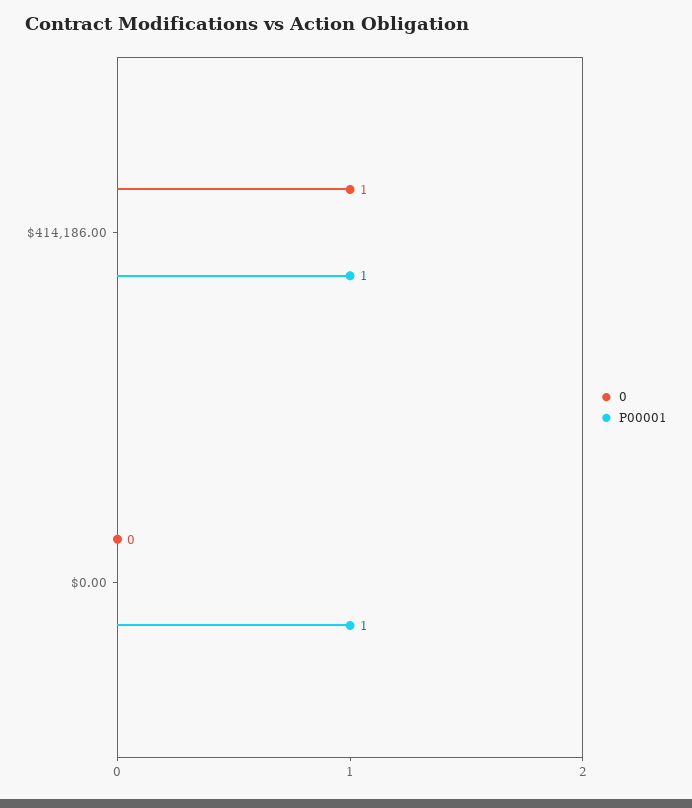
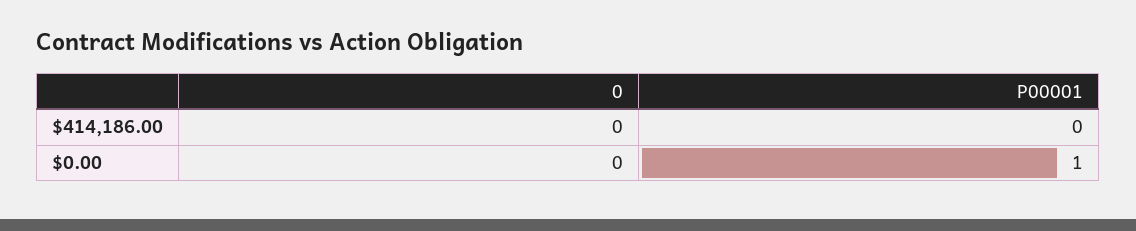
  {
    "0": {
-     "$414,186.00": 1,
+     "$414,186.00": 0,
      "$0.00": 0
    },
    "P00001": {
-     "$414,186.00": 1,
+     "$414,186.00": 0,
      "$0.00": 1
    }
  }

